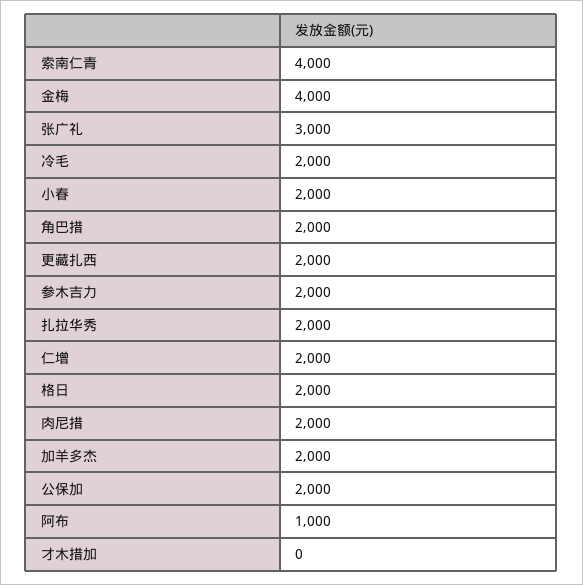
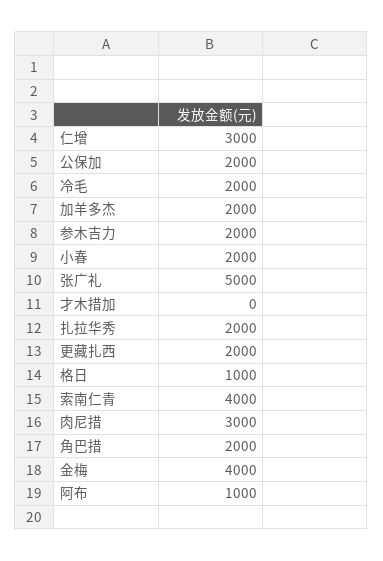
  {
    "索南仁青": 4000,
    "金梅": 4000,
-   "张广礼": 3000,
+   "张广礼": 5000,
    "冷毛": 2000,
    "小春": 2000,
    "角巴措": 2000,
    "更藏扎西": 2000,
    "参木吉力": 2000,
    "扎拉华秀": 2000,
-   "仁增": 2000,
+   "仁增": 3000,
-   "格日": 2000,
+   "格日": 1000,
-   "肉尼措": 2000,
+   "肉尼措": 3000,
    "加羊多杰": 2000,
    "公保加": 2000,
    "阿布": 1000,
    "才木措加": 0
  }

